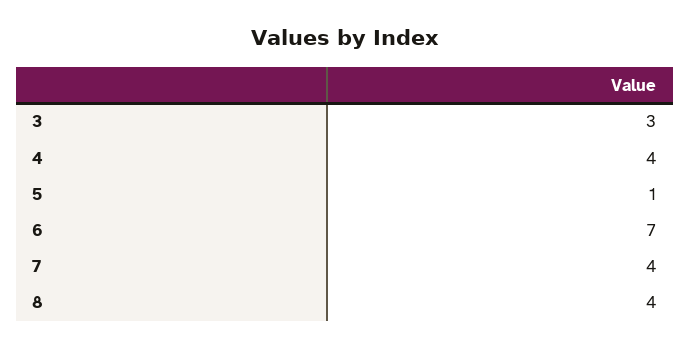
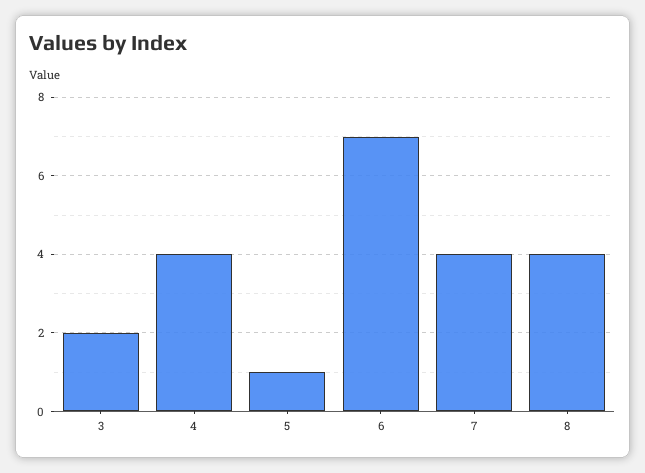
  {
-   "3": 3,
+   "3": 2,
    "4": 4,
    "5": 1,
    "6": 7,
    "7": 4,
    "8": 4
  }

